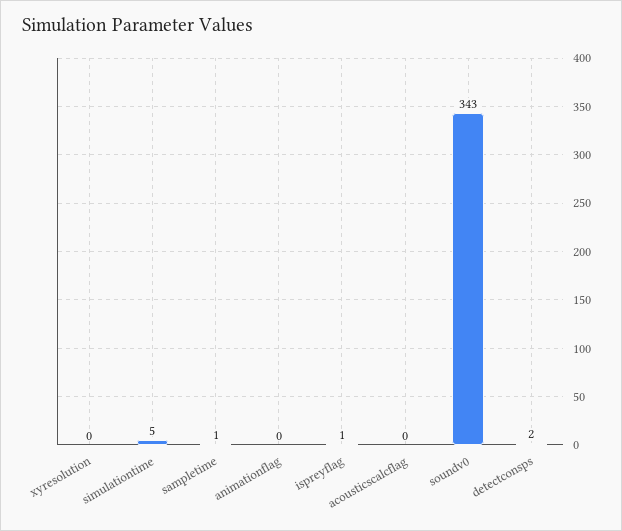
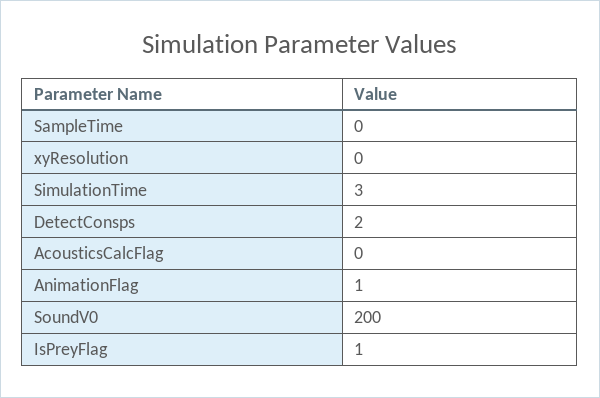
  {
    "xyresolution": 0,
-   "simulationtime": 5,
+   "simulationtime": 3,
-   "sampletime": 1,
+   "sampletime": 0,
-   "animationflag": 0,
+   "animationflag": 1,
    "ispreyflag": 1,
    "acousticscalcflag": 0,
-   "soundv0": 343,
+   "soundv0": 200,
    "detectconsps": 2
  }

